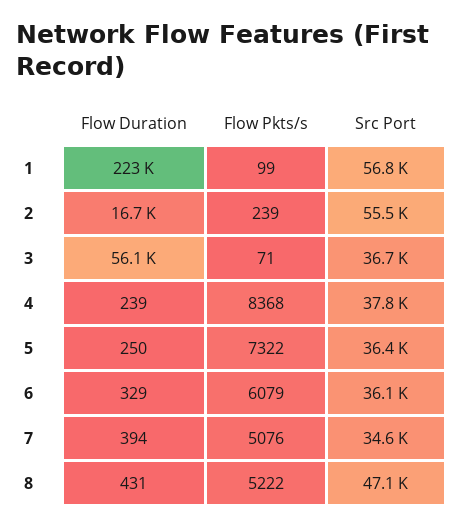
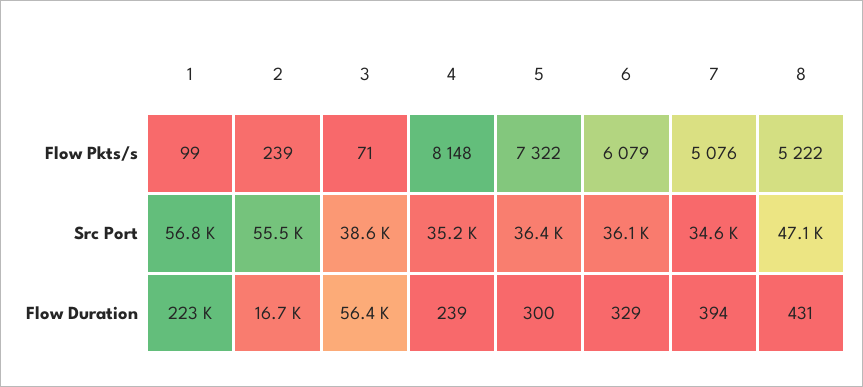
  {
    "Flow Duration": {
      "1": 223000,
      "2": 16700,
-     "3": 56100,
+     "3": 56400,
      "4": 239,
-     "5": 250,
+     "5": 300,
      "6": 329,
      "7": 394,
      "8": 431
    },
    "Flow Pkts/s": {
      "1": 99,
      "2": 239,
      "3": 71,
-     "4": 8368,
+     "4": 8148,
      "5": 7322,
      "6": 6079,
      "7": 5076,
      "8": 5222
    },
    "Src Port": {
      "1": 56800,
      "2": 55500,
-     "3": 36700,
+     "3": 38600,
-     "4": 37800,
+     "4": 35200,
      "5": 36400,
      "6": 36100,
      "7": 34600,
      "8": 47100
    }
  }

